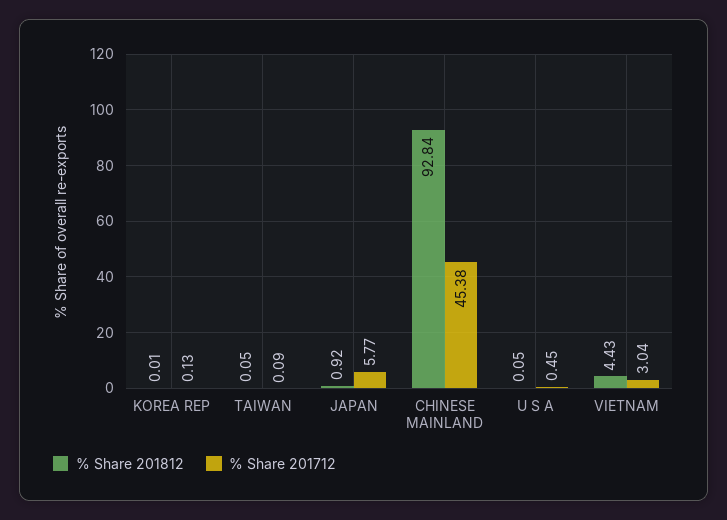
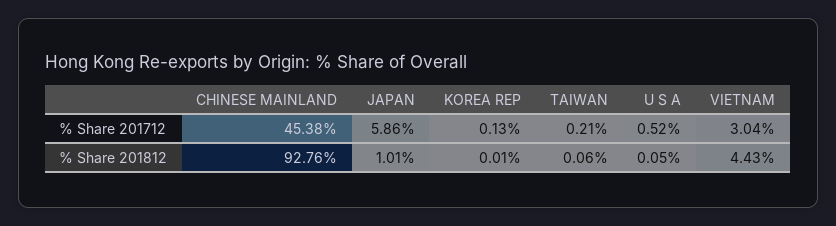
  {
    "% Share 201812": {
      "KOREA REP": 0.01,
-     "TAIWAN": 0.05,
+     "TAIWAN": 0.06,
-     "JAPAN": 0.92,
+     "JAPAN": 1.01,
-     "CHINESE MAINLAND": 92.84,
+     "CHINESE MAINLAND": 92.76,
      "U S A": 0.05,
      "VIETNAM": 4.43
    },
    "% Share 201712": {
      "KOREA REP": 0.13,
-     "TAIWAN": 0.09,
+     "TAIWAN": 0.21,
-     "JAPAN": 5.77,
+     "JAPAN": 5.86,
      "CHINESE MAINLAND": 45.38,
-     "U S A": 0.45,
+     "U S A": 0.52,
      "VIETNAM": 3.04
    }
  }

